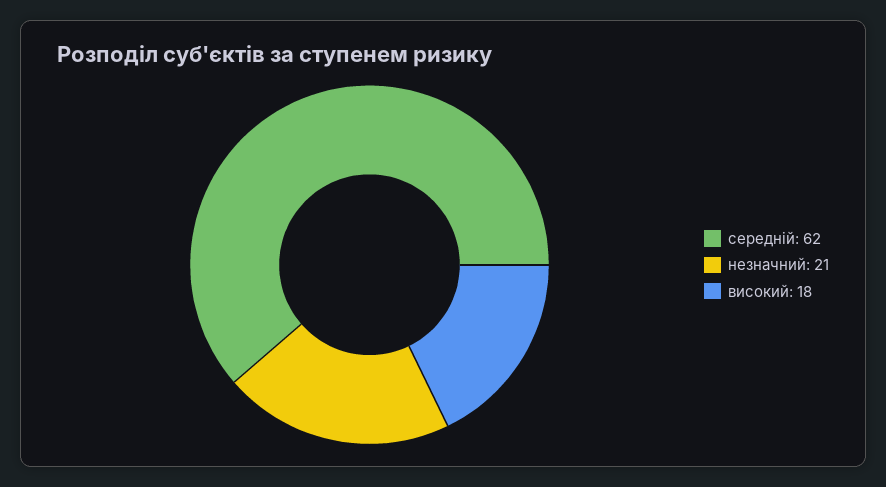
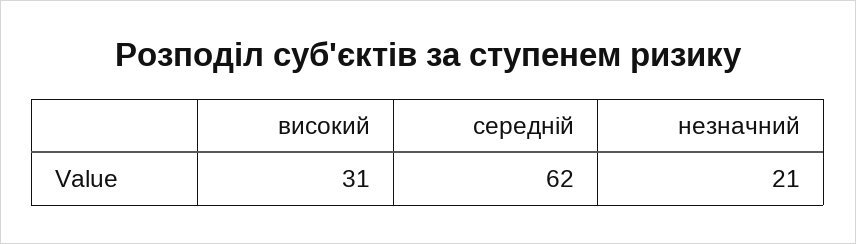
  {
    "середній": 62,
    "незначний": 21,
-   "високий": 18
+   "високий": 31
  }

